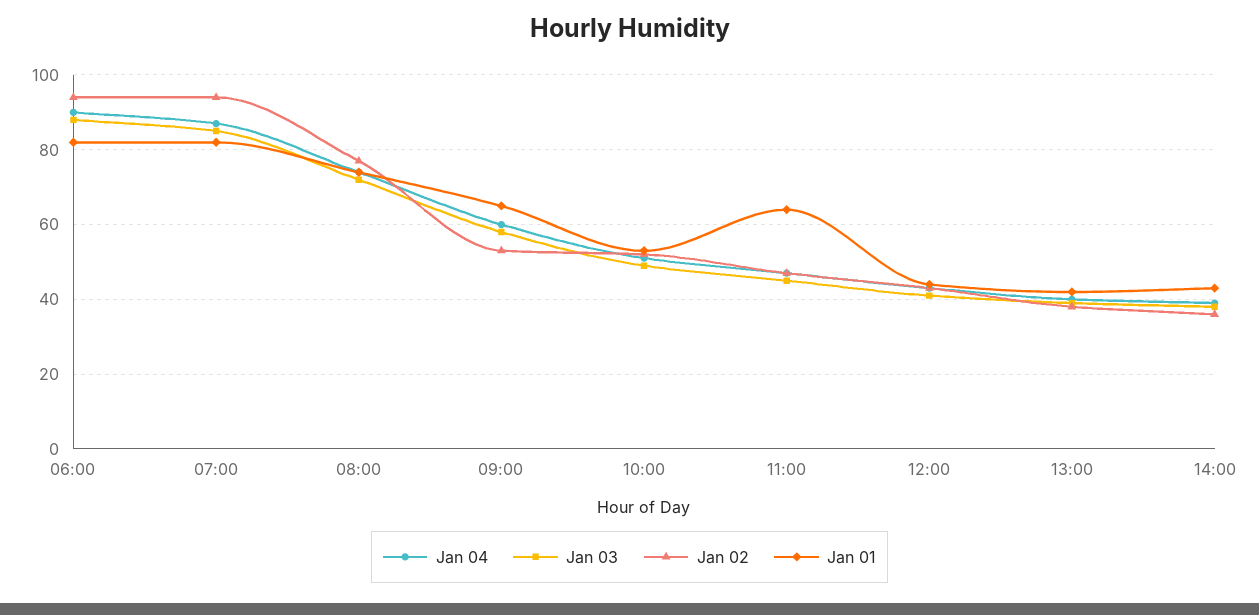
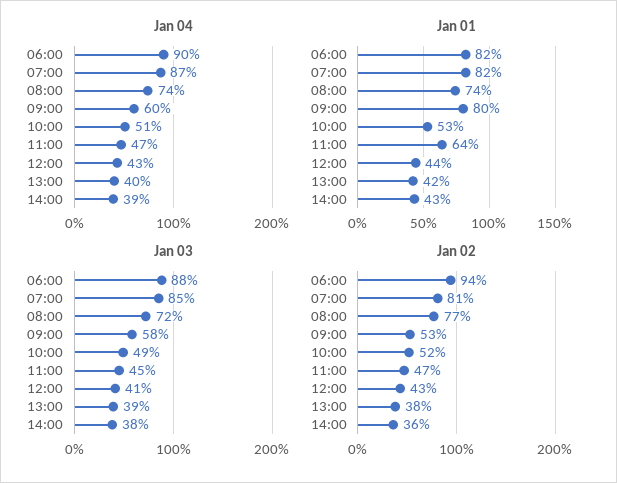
  {
    "Jan 04": {
      "06:00": 90,
      "07:00": 87,
      "08:00": 74,
      "09:00": 60,
      "10:00": 51,
      "11:00": 47,
      "12:00": 43,
      "13:00": 40,
      "14:00": 39
    },
    "Jan 03": {
      "06:00": 88,
      "07:00": 85,
      "08:00": 72,
      "09:00": 58,
      "10:00": 49,
      "11:00": 45,
      "12:00": 41,
      "13:00": 39,
      "14:00": 38
    },
    "Jan 02": {
      "06:00": 94,
-     "07:00": 95,
+     "07:00": 81,
      "08:00": 77,
      "09:00": 53,
      "10:00": 52,
      "11:00": 47,
      "12:00": 43,
      "13:00": 38,
      "14:00": 36
    },
    "Jan 01": {
      "06:00": 82,
      "07:00": 82,
      "08:00": 74,
-     "09:00": 65,
+     "09:00": 80,
      "10:00": 53,
      "11:00": 64,
      "12:00": 44,
      "13:00": 42,
      "14:00": 43
    }
  }

